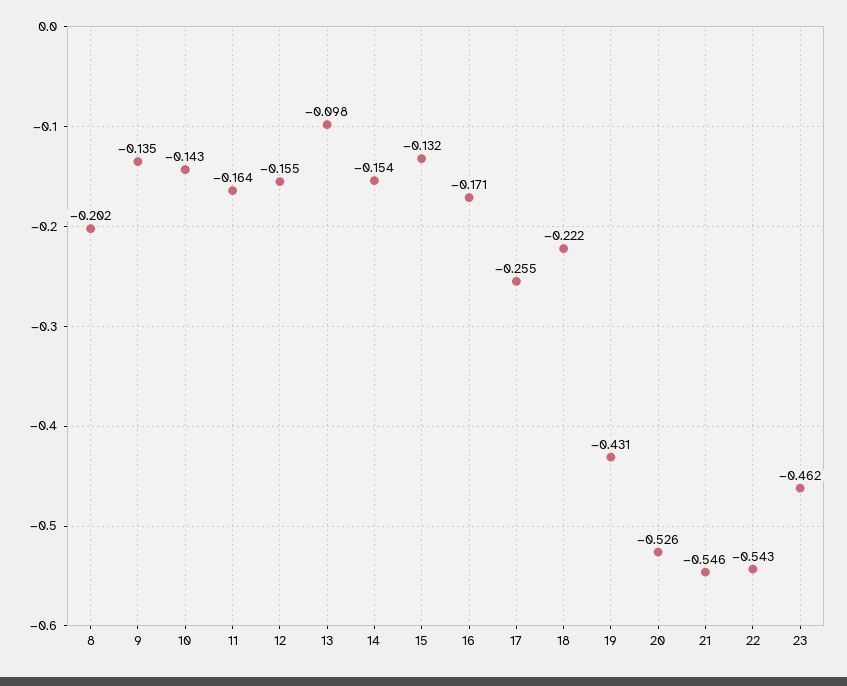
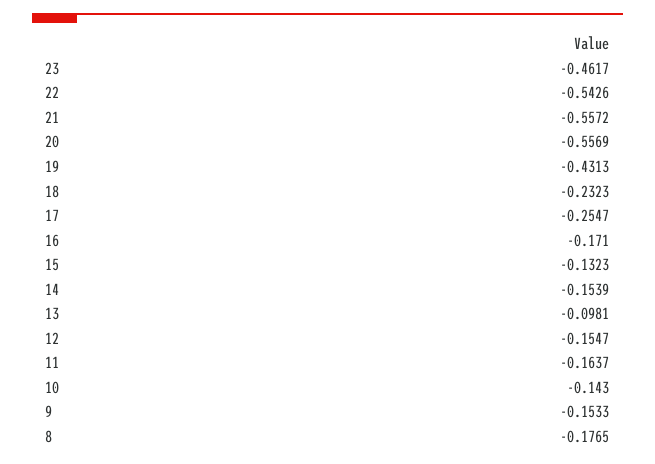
  {
-   "8": -0.202,
+   "8": -0.1765,
-   "9": -0.135,
+   "9": -0.1533,
    "10": -0.143,
    "11": -0.1637,
    "12": -0.1547,
    "13": -0.0981,
    "14": -0.1539,
    "15": -0.1323,
    "16": -0.171,
    "17": -0.2547,
-   "18": -0.222,
+   "18": -0.2323,
    "19": -0.4313,
-   "20": -0.526,
+   "20": -0.5569,
-   "21": -0.546,
+   "21": -0.5572,
    "22": -0.5426,
    "23": -0.4617
  }

